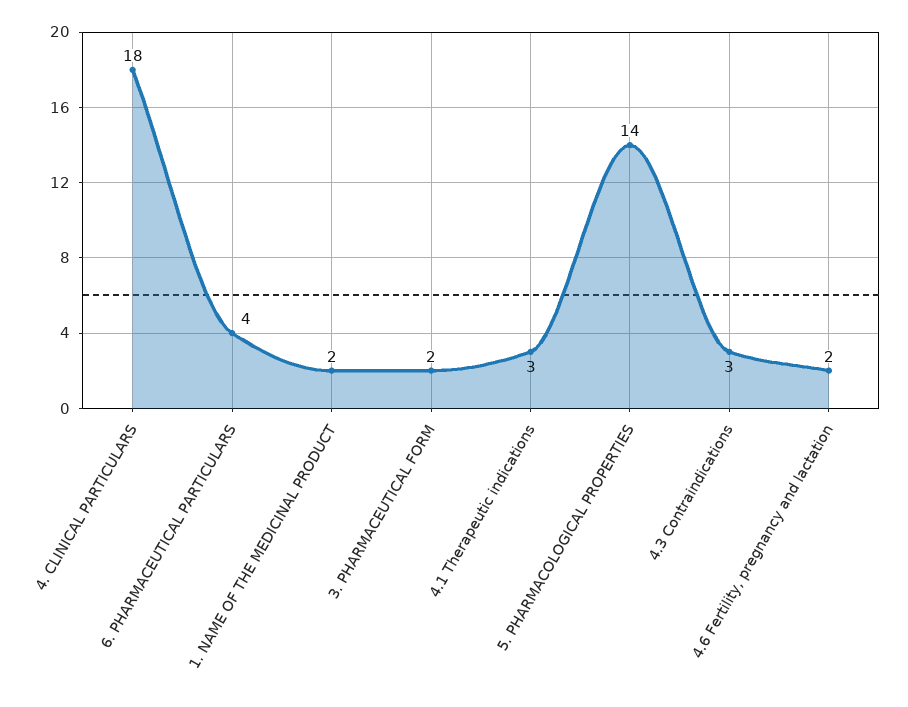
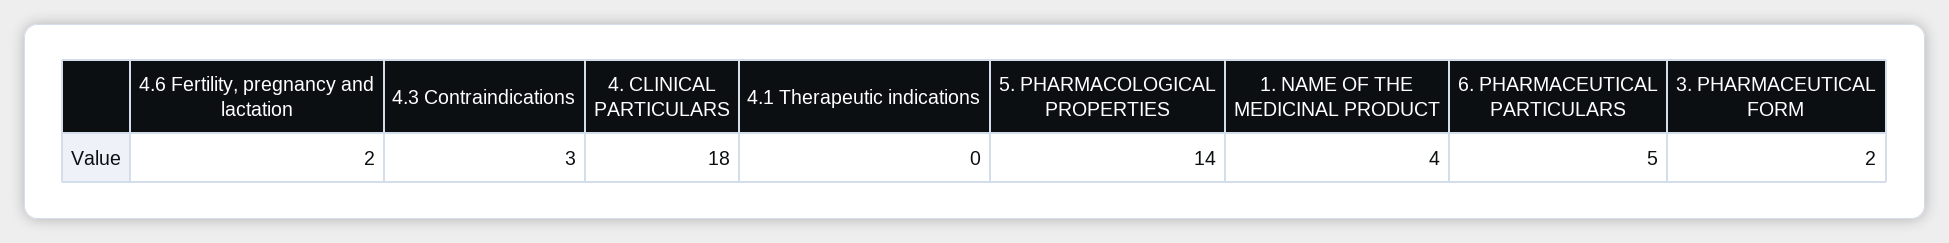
  {
    "4. CLINICAL PARTICULARS": 18,
-   "6. PHARMACEUTICAL PARTICULARS": 4,
+   "6. PHARMACEUTICAL PARTICULARS": 5,
-   "1. NAME OF THE MEDICINAL PRODUCT": 2,
+   "1. NAME OF THE MEDICINAL PRODUCT": 4,
    "3. PHARMACEUTICAL FORM": 2,
-   "4.1 Therapeutic indications": 3,
+   "4.1 Therapeutic indications": 0,
    "5. PHARMACOLOGICAL PROPERTIES": 14,
    "4.3 Contraindications": 3,
    "4.6 Fertility, pregnancy and lactation": 2
  }

